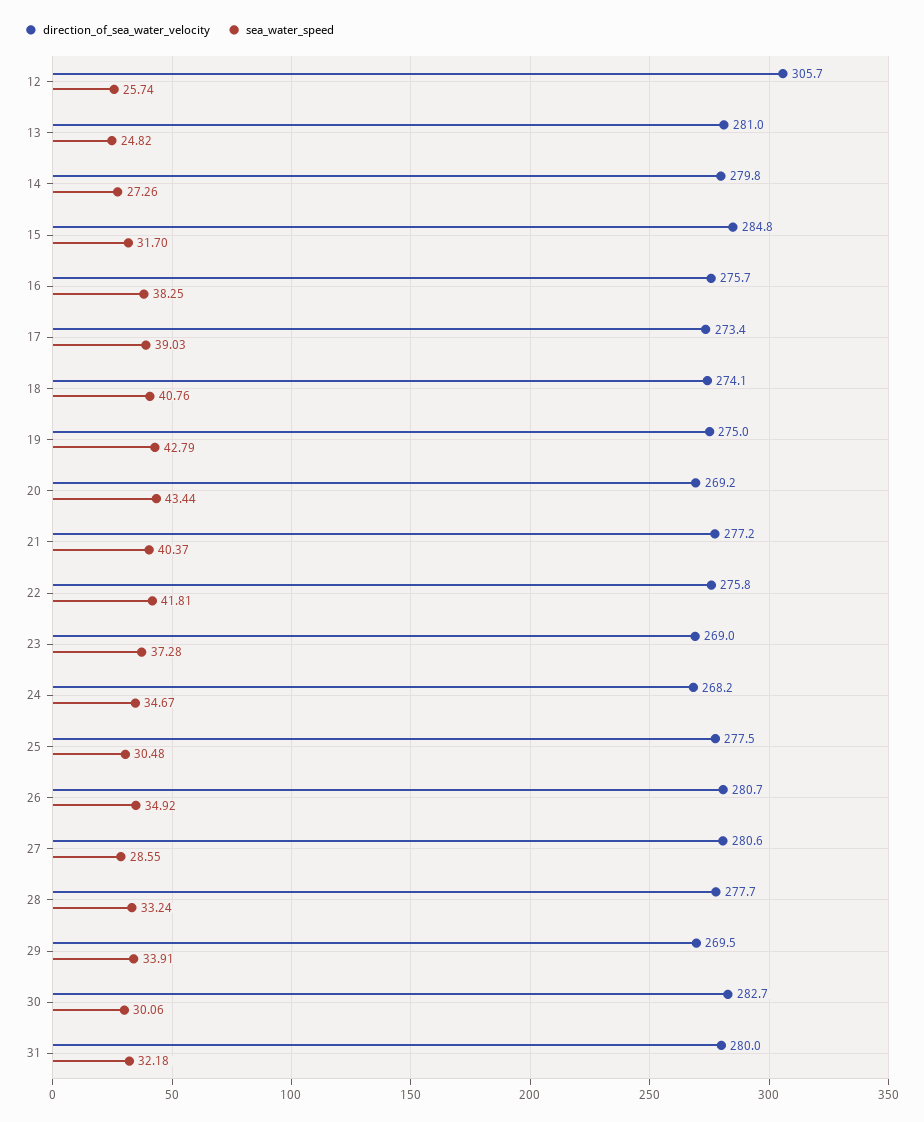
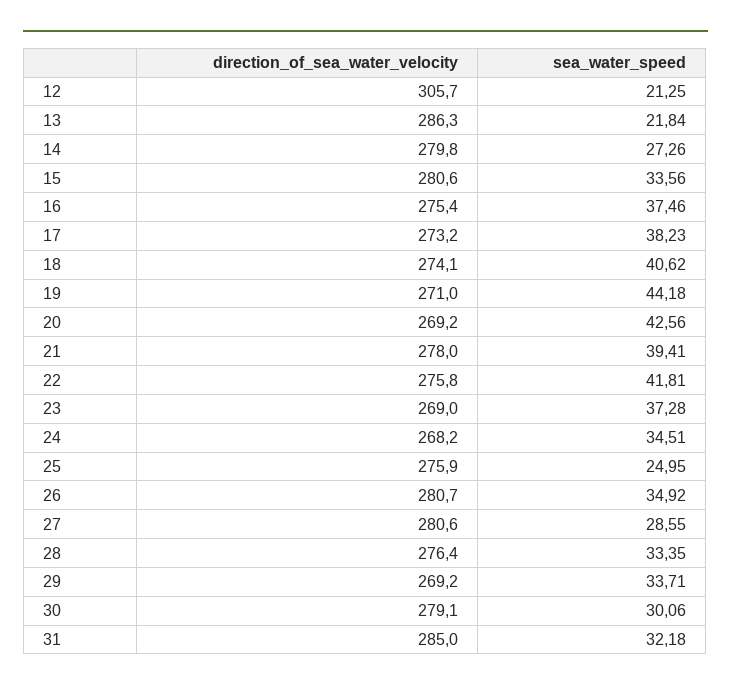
  {
    "direction_of_sea_water_velocity": {
      "12": 305.7,
-     "13": 281,
+     "13": 286.3,
      "14": 279.8,
-     "15": 284.8,
+     "15": 280.6,
-     "16": 275.7,
+     "16": 275.4,
-     "17": 273.4,
+     "17": 273.2,
      "18": 274.1,
-     "19": 275,
+     "19": 271,
      "20": 269.2,
-     "21": 277.2,
+     "21": 278,
      "22": 275.8,
      "23": 269,
      "24": 268.2,
-     "25": 277.5,
+     "25": 275.9,
      "26": 280.7,
      "27": 280.6,
-     "28": 277.7,
+     "28": 276.4,
-     "29": 269.5,
+     "29": 269.2,
-     "30": 282.7,
+     "30": 279.1,
-     "31": 280
+     "31": 285
    },
    "sea_water_speed": {
-     "12": 25.74,
+     "12": 21.25,
-     "13": 24.82,
+     "13": 21.84,
      "14": 27.26,
-     "15": 31.7,
+     "15": 33.56,
-     "16": 38.25,
+     "16": 37.46,
-     "17": 39.03,
+     "17": 38.23,
-     "18": 40.76,
+     "18": 40.62,
-     "19": 42.79,
+     "19": 44.18,
-     "20": 43.44,
+     "20": 42.56,
-     "21": 40.37,
+     "21": 39.41,
      "22": 41.81,
      "23": 37.28,
-     "24": 34.67,
+     "24": 34.51,
-     "25": 30.48,
+     "25": 24.95,
      "26": 34.92,
      "27": 28.55,
-     "28": 33.24,
+     "28": 33.35,
-     "29": 33.91,
+     "29": 33.71,
      "30": 30.06,
      "31": 32.18
    }
  }

